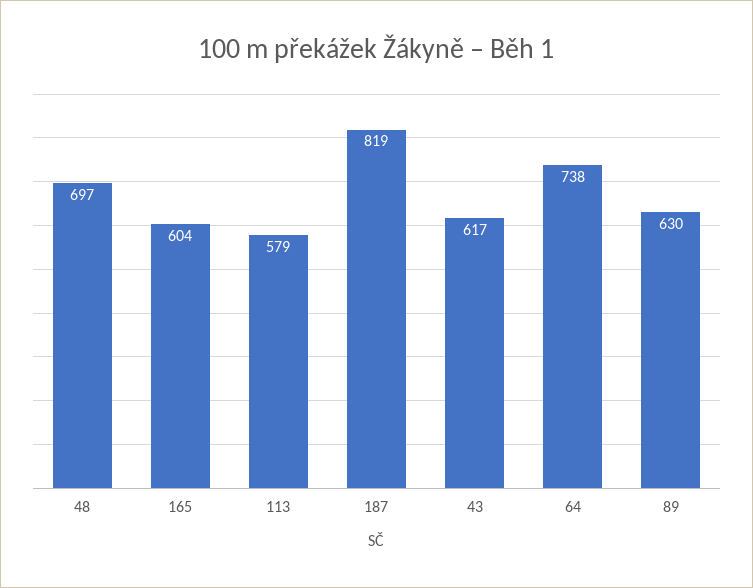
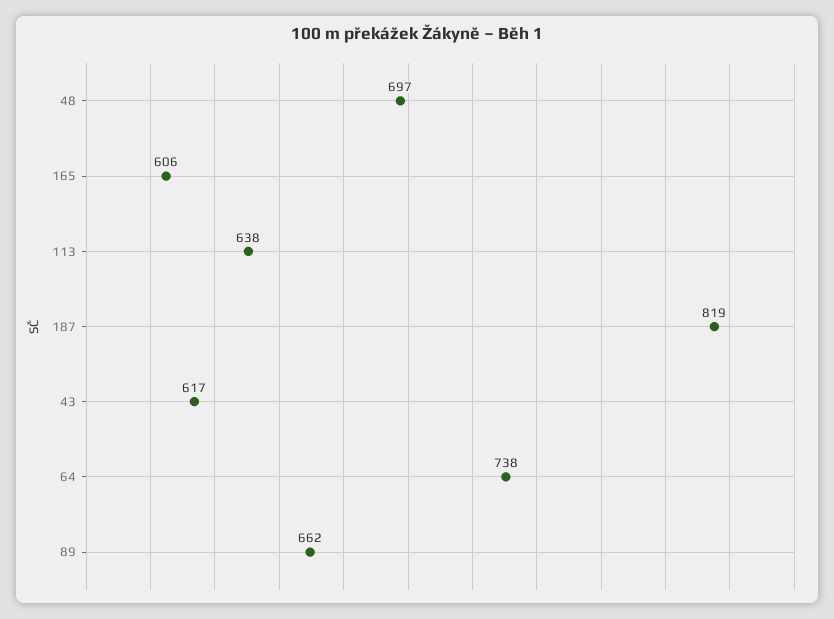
  {
    "48": 697,
-   "165": 604,
+   "165": 606,
-   "113": 579,
+   "113": 638,
    "187": 819,
    "43": 617,
    "64": 738,
-   "89": 630
+   "89": 662
  }

